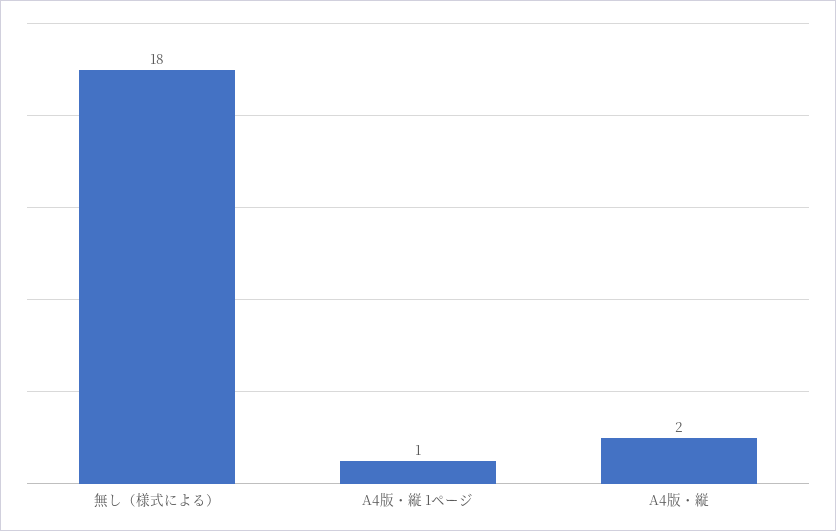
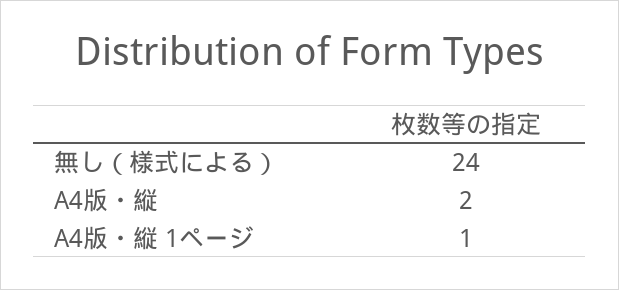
  {
-   "無し（様式による）": 18,
+   "無し（様式による）": 24,
    "A4版・縦 1ページ": 1,
    "A4版・縦": 2
  }

